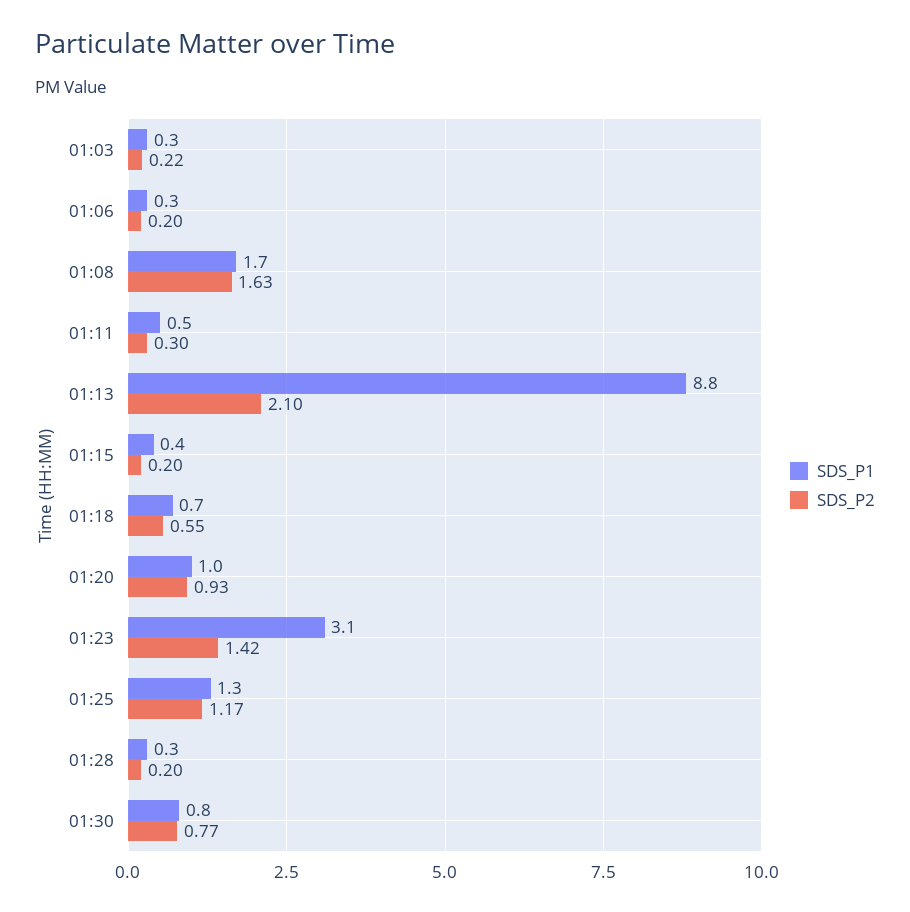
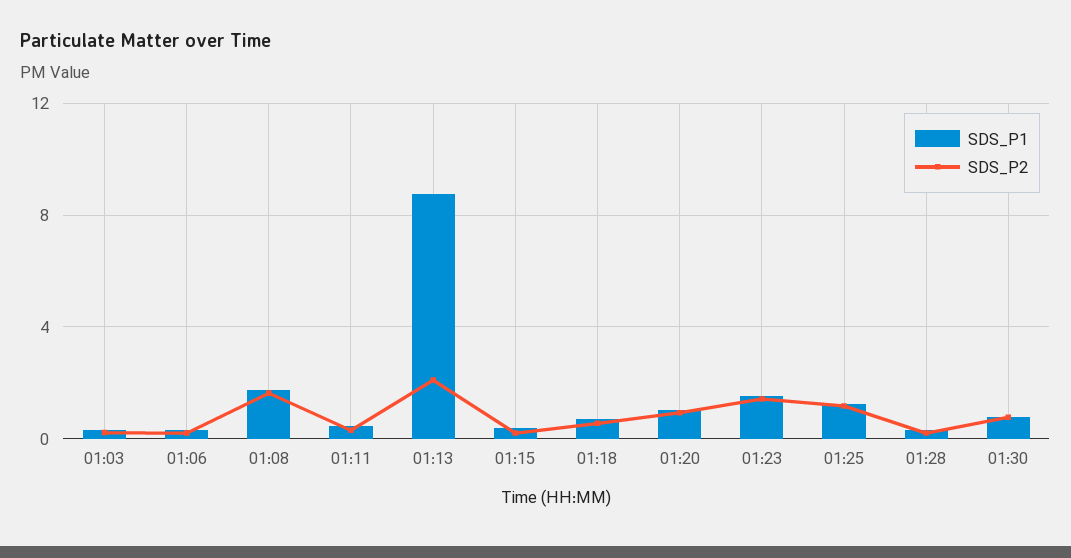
  {
    "SDS_P1": {
      "01:03": 0.3,
      "01:06": 0.3,
      "01:08": 1.7,
      "01:11": 0.5,
      "01:13": 8.8,
      "01:15": 0.4,
      "01:18": 0.7,
      "01:20": 1,
-     "01:23": 3.1,
+     "01:23": 1.5,
      "01:25": 1.3,
      "01:28": 0.3,
      "01:30": 0.8
    },
    "SDS_P2": {
      "01:03": 0.22,
      "01:06": 0.2,
      "01:08": 1.63,
      "01:11": 0.3,
      "01:13": 2.1,
      "01:15": 0.2,
      "01:18": 0.55,
      "01:20": 0.93,
      "01:23": 1.42,
      "01:25": 1.17,
      "01:28": 0.2,
      "01:30": 0.77
    }
  }

